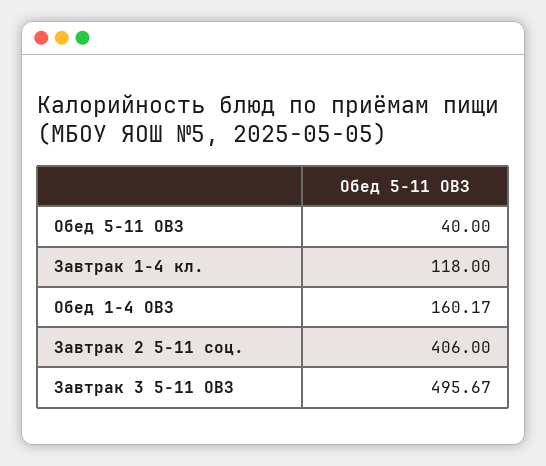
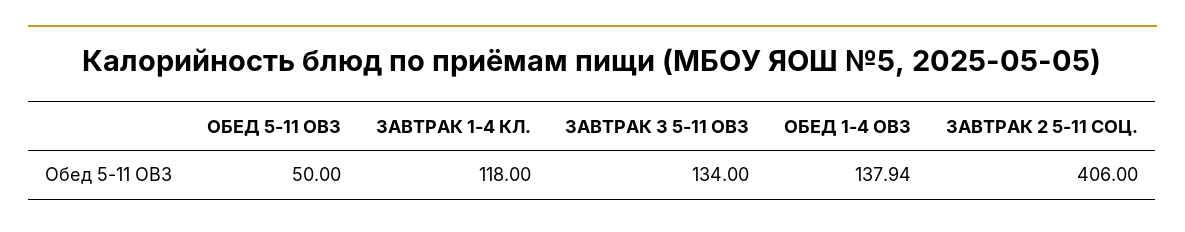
  {
-   "Обед 5-11 ОВЗ": 40,
+   "Обед 5-11 ОВЗ": 50,
    "Завтрак 1-4 кл.": 118,
-   "Обед 1-4 ОВЗ": 160.17,
+   "Обед 1-4 ОВЗ": 137.94,
    "Завтрак 2 5-11 соц.": 406,
-   "Завтрак 3 5-11 ОВЗ": 495.67
+   "Завтрак 3 5-11 ОВЗ": 134
  }

